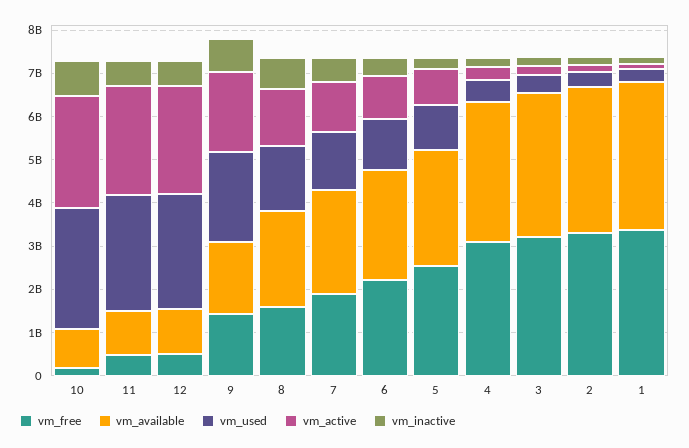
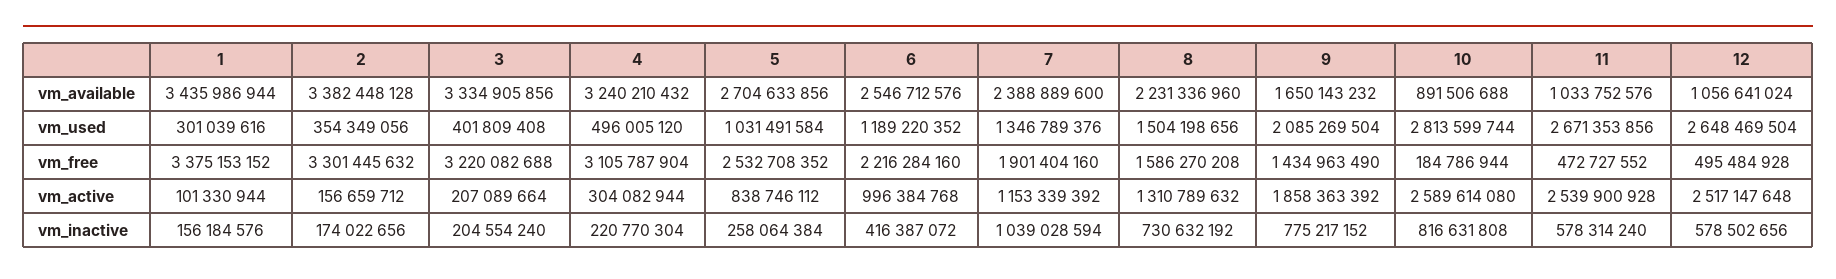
  {
    "vm_free": {
      "10": 184786944,
      "11": 472727552,
      "12": 495484928,
      "9": 1434963490,
      "8": 1586270208,
      "7": 1901404160,
      "6": 2216284160,
      "5": 2532708352,
      "4": 3105787904,
      "3": 3220082688,
      "2": 3301445632,
      "1": 3375153152
    },
    "vm_available": {
      "10": 891506688,
      "11": 1033752576,
      "12": 1056641024,
      "9": 1650143232,
      "8": 2231336960,
      "7": 2388889600,
      "6": 2546712576,
      "5": 2704633856,
      "4": 3240210432,
      "3": 3334905856,
      "2": 3382448128,
      "1": 3435986944
    },
    "vm_used": {
      "10": 2813599744,
      "11": 2671353856,
      "12": 2648469504,
      "9": 2085269504,
      "8": 1504198656,
      "7": 1346789376,
      "6": 1189220352,
      "5": 1031491584,
      "4": 496005120,
      "3": 401809408,
      "2": 354349056,
      "1": 301039616
    },
    "vm_active": {
      "10": 2589614080,
      "11": 2539900928,
      "12": 2517147648,
      "9": 1858363392,
      "8": 1310789632,
      "7": 1153339392,
      "6": 996384768,
      "5": 838746112,
      "4": 304082944,
      "3": 207089664,
      "2": 156659712,
      "1": 101330944
    },
    "vm_inactive": {
      "10": 816631808,
      "11": 578314240,
      "12": 578502656,
      "9": 775217152,
      "8": 730632192,
-     "7": 600000000,
+     "7": 1039028594,
      "6": 416387072,
      "5": 258064384,
      "4": 220770304,
      "3": 204554240,
      "2": 174022656,
      "1": 156184576
    }
  }

